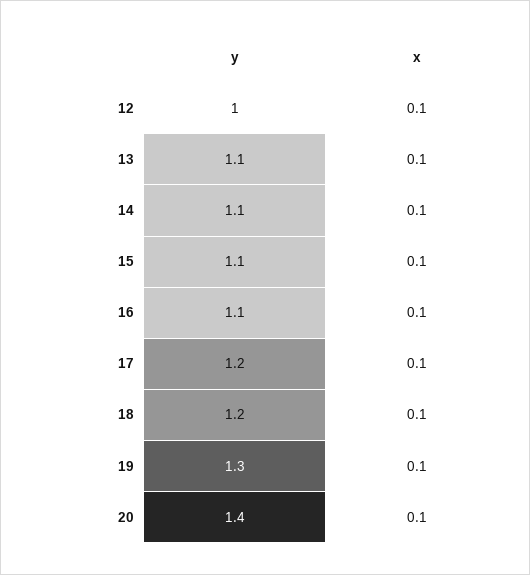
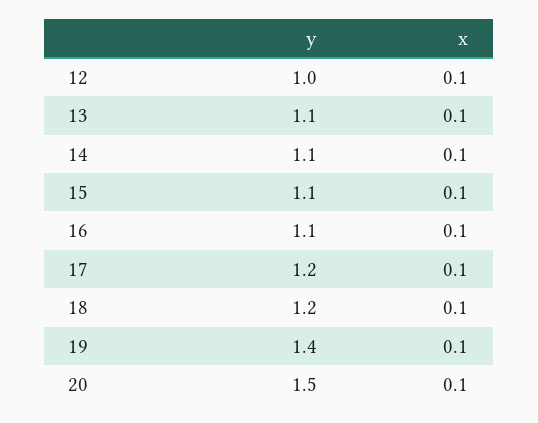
  {
    "y": {
      "12": 1,
      "13": 1.1,
      "14": 1.1,
      "15": 1.1,
      "16": 1.1,
      "17": 1.2,
      "18": 1.2,
-     "19": 1.3,
+     "19": 1.4,
-     "20": 1.4
+     "20": 1.5
    },
    "x": {
      "12": 0.1,
      "13": 0.1,
      "14": 0.1,
      "15": 0.1,
      "16": 0.1,
      "17": 0.1,
      "18": 0.1,
      "19": 0.1,
      "20": 0.1
    }
  }

